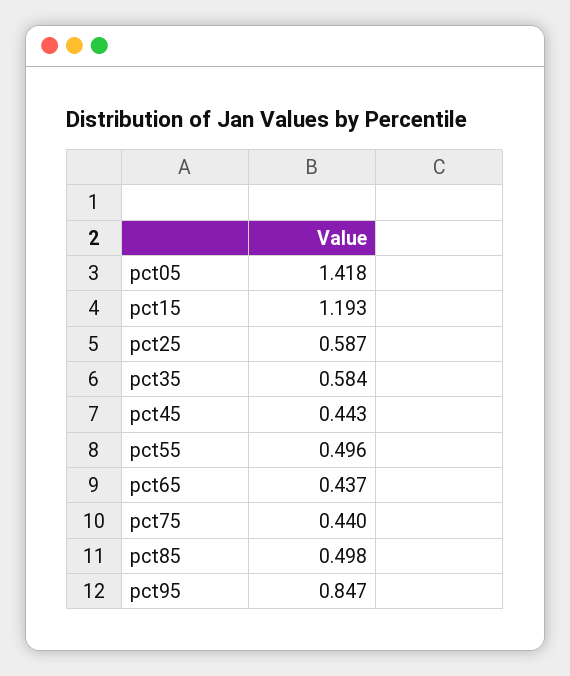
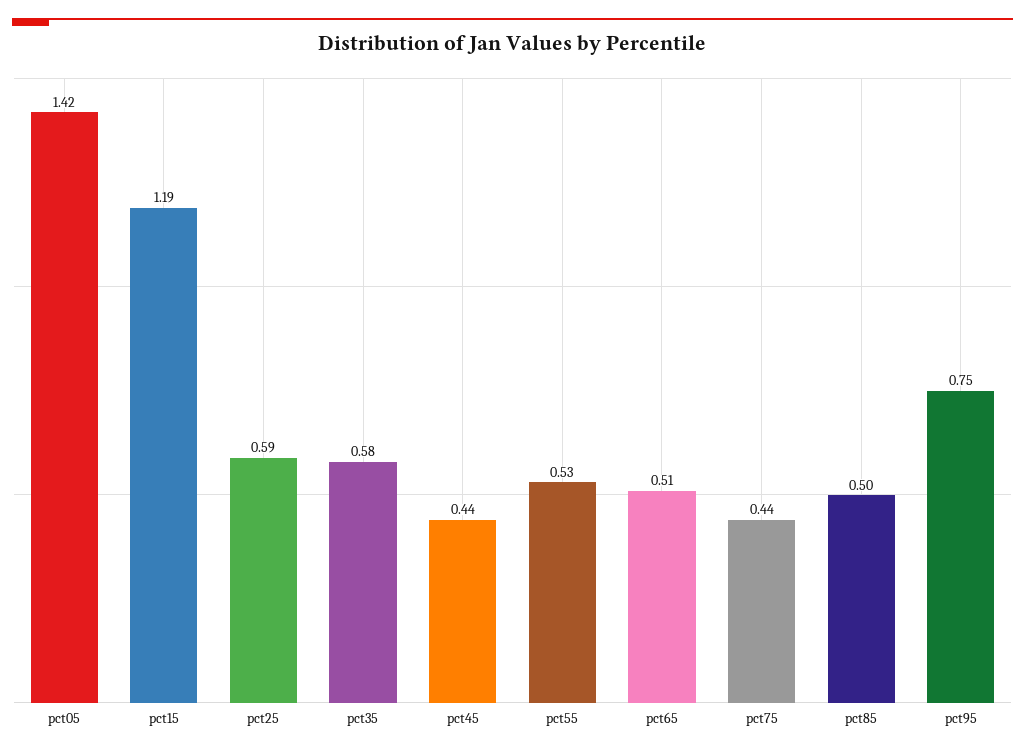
  {
    "pct05": 1.418,
    "pct15": 1.193,
    "pct25": 0.587,
    "pct35": 0.584,
    "pct45": 0.443,
-   "pct55": 0.496,
+   "pct55": 0.53,
-   "pct65": 0.437,
+   "pct65": 0.51,
    "pct75": 0.44,
    "pct85": 0.498,
-   "pct95": 0.847
+   "pct95": 0.75
  }

